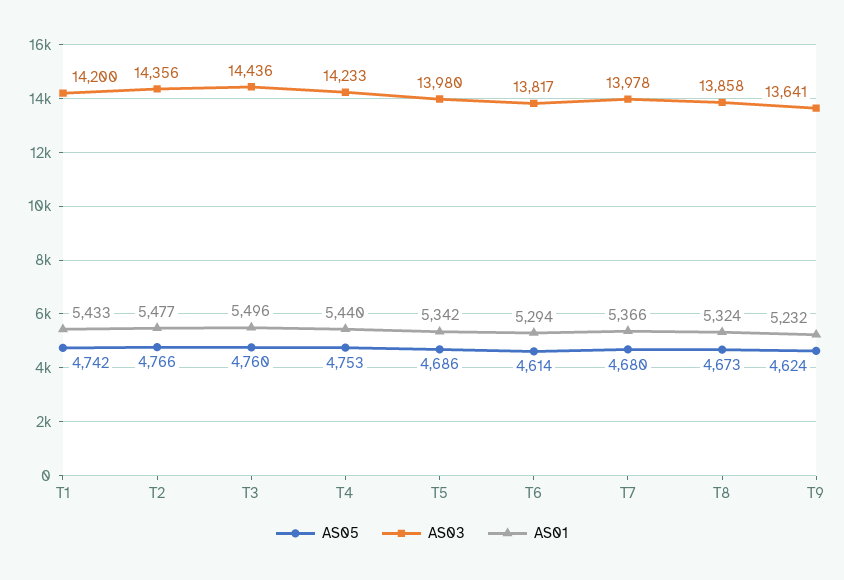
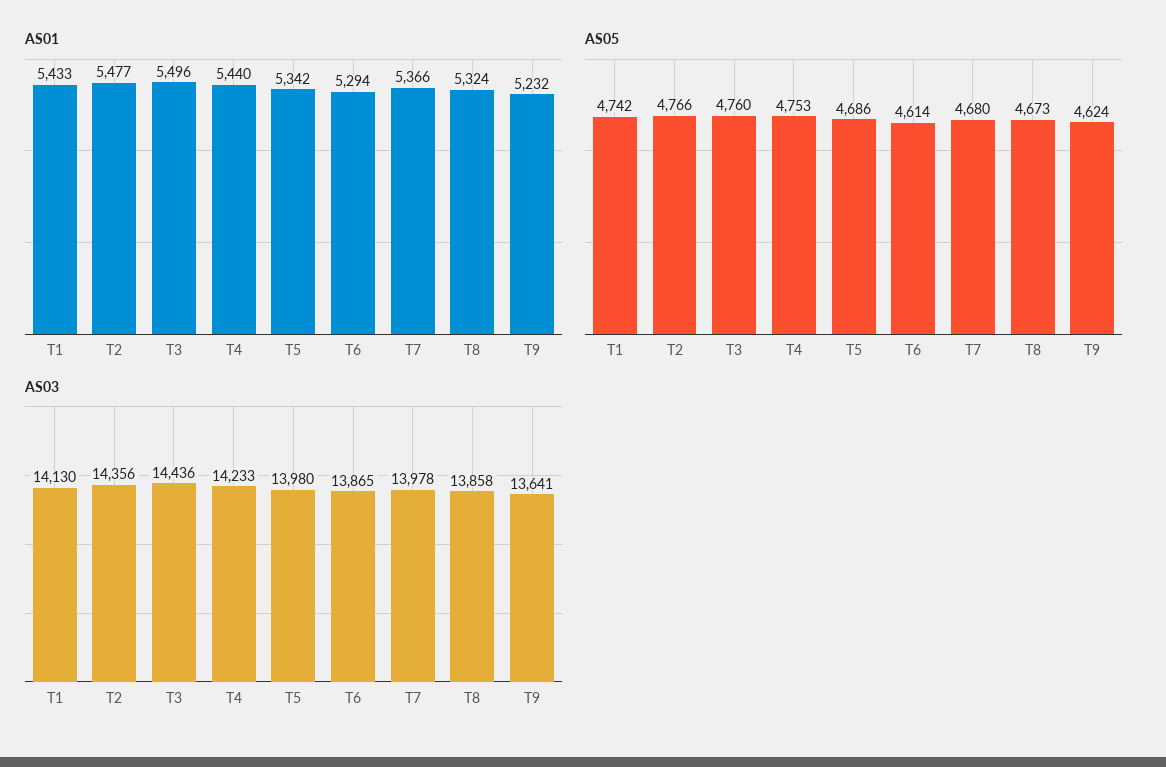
  {
    "AS05": {
      "T1": 4742,
      "T2": 4766,
      "T3": 4760,
      "T4": 4753,
      "T5": 4686,
      "T6": 4614,
      "T7": 4680,
      "T8": 4673,
      "T9": 4624
    },
    "AS03": {
-     "T1": 14200,
+     "T1": 14130,
      "T2": 14356,
      "T3": 14436,
      "T4": 14233,
      "T5": 13980,
-     "T6": 13817,
+     "T6": 13865,
      "T7": 13978,
      "T8": 13858,
      "T9": 13641
    },
    "AS01": {
      "T1": 5433,
      "T2": 5477,
      "T3": 5496,
      "T4": 5440,
      "T5": 5342,
      "T6": 5294,
      "T7": 5366,
      "T8": 5324,
      "T9": 5232
    }
  }

